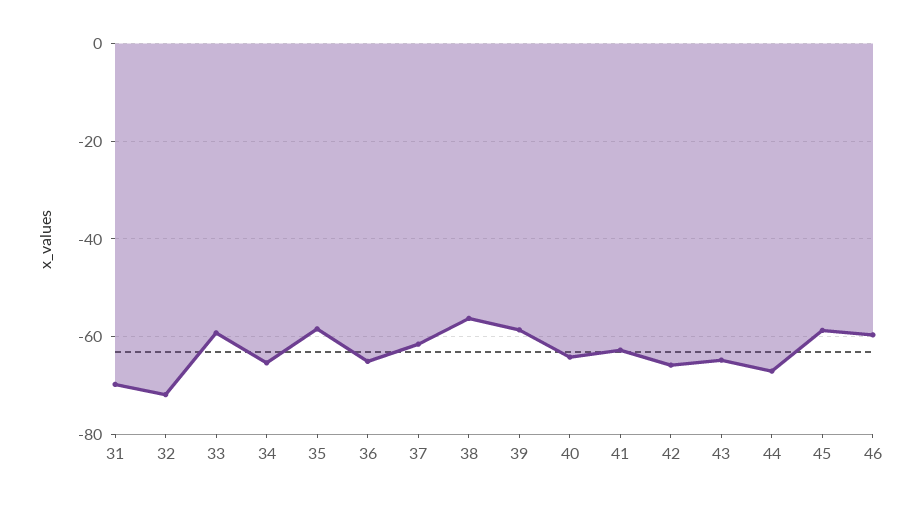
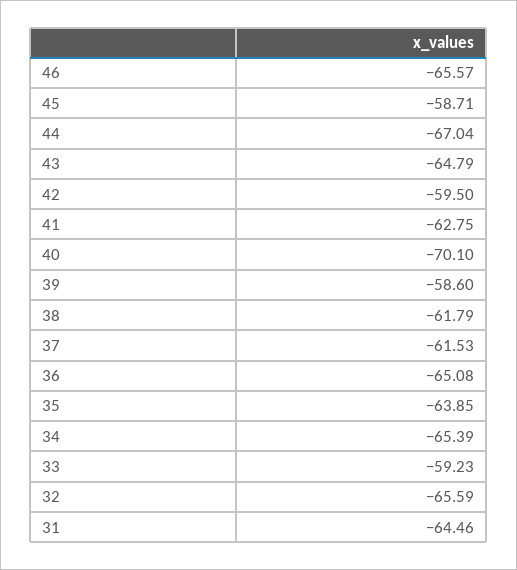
  {
-   "31": -70,
+   "31": -64.46,
-   "32": -72,
+   "32": -65.59,
    "33": -59.23,
    "34": -65.39,
-   "35": -58,
+   "35": -63.85,
    "36": -65.08,
    "37": -61.53,
-   "38": -56,
+   "38": -61.79,
    "39": -58.6,
-   "40": -64,
+   "40": -70.1,
    "41": -62.75,
-   "42": -66,
+   "42": -59.5,
    "43": -64.79,
    "44": -67.04,
    "45": -58.71,
-   "46": -60
+   "46": -65.57
  }

